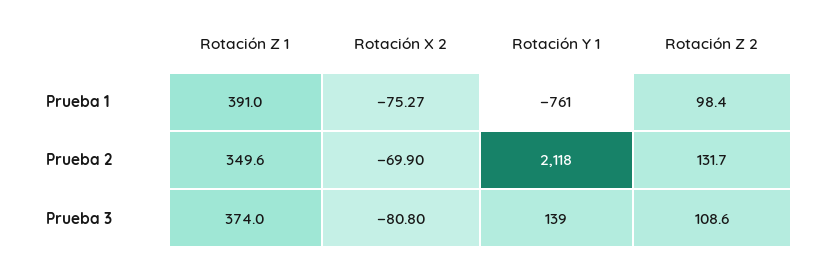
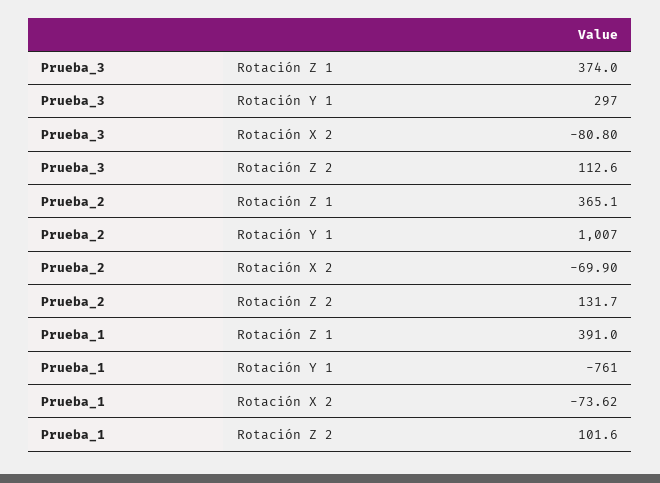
  {
    "Rotación Z 1": {
      "Prueba 1": 391,
-     "Prueba 2": 349.6,
+     "Prueba 2": 365.1,
      "Prueba 3": 374
    },
    "Rotación X 2": {
-     "Prueba 1": -75.27,
+     "Prueba 1": -73.62,
      "Prueba 2": -69.9,
      "Prueba 3": -80.8
    },
    "Rotación Y 1": {
      "Prueba 1": -761,
-     "Prueba 2": 2118,
+     "Prueba 2": 1007,
-     "Prueba 3": 139
+     "Prueba 3": 297
    },
    "Rotación Z 2": {
-     "Prueba 1": 98.4,
+     "Prueba 1": 101.6,
      "Prueba 2": 131.7,
-     "Prueba 3": 108.6
+     "Prueba 3": 112.6
    }
  }

